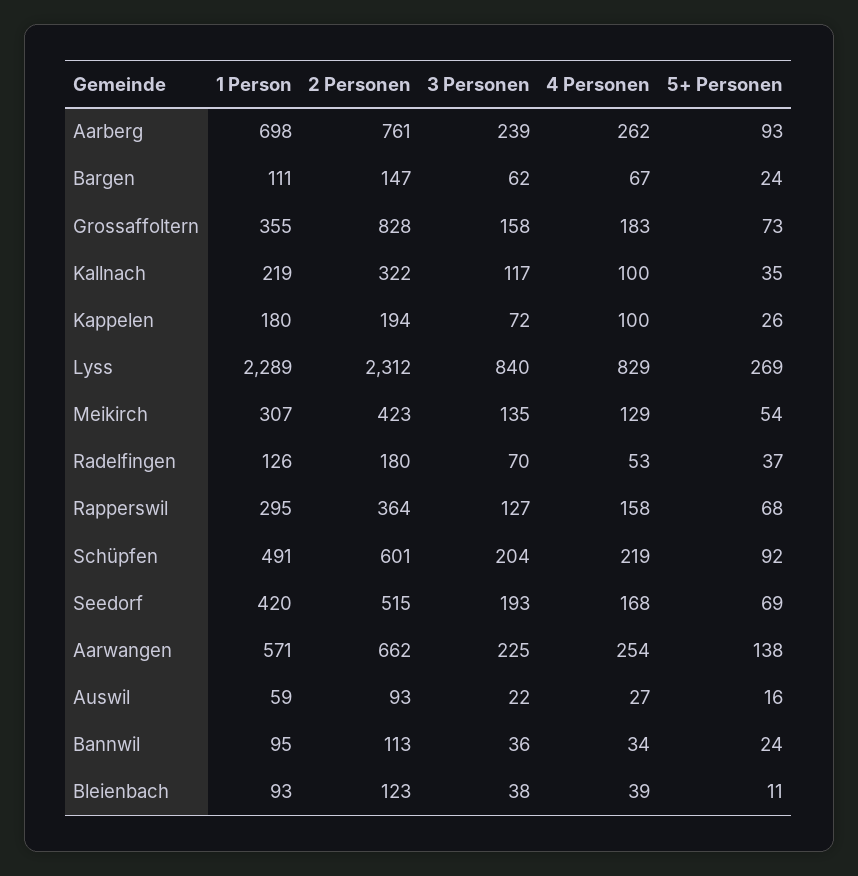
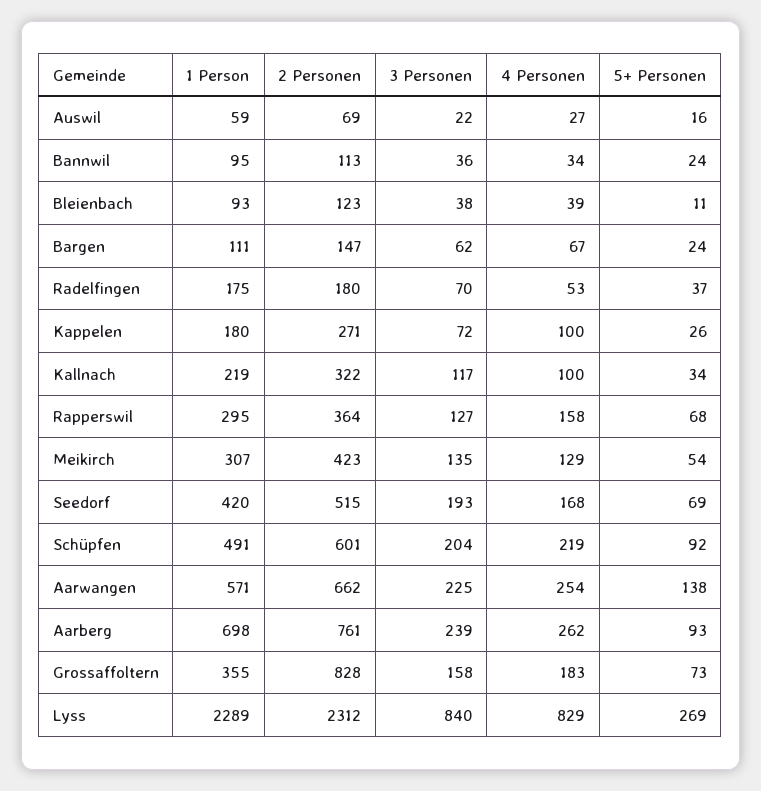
  {
    "1 Person": {
      "Aarberg": 698,
      "Bargen": 111,
      "Grossaffoltern": 355,
      "Kallnach": 219,
      "Kappelen": 180,
      "Lyss": 2289,
      "Meikirch": 307,
-     "Radelfingen": 126,
+     "Radelfingen": 175,
      "Rapperswil": 295,
      "Schüpfen": 491,
      "Seedorf": 420,
      "Aarwangen": 571,
      "Auswil": 59,
      "Bannwil": 95,
      "Bleienbach": 93
    },
    "2 Personen": {
      "Aarberg": 761,
      "Bargen": 147,
      "Grossaffoltern": 828,
      "Kallnach": 322,
-     "Kappelen": 194,
+     "Kappelen": 271,
      "Lyss": 2312,
      "Meikirch": 423,
      "Radelfingen": 180,
      "Rapperswil": 364,
      "Schüpfen": 601,
      "Seedorf": 515,
      "Aarwangen": 662,
-     "Auswil": 93,
+     "Auswil": 69,
      "Bannwil": 113,
      "Bleienbach": 123
    },
    "3 Personen": {
      "Aarberg": 239,
      "Bargen": 62,
      "Grossaffoltern": 158,
      "Kallnach": 117,
      "Kappelen": 72,
      "Lyss": 840,
      "Meikirch": 135,
      "Radelfingen": 70,
      "Rapperswil": 127,
      "Schüpfen": 204,
      "Seedorf": 193,
      "Aarwangen": 225,
      "Auswil": 22,
      "Bannwil": 36,
      "Bleienbach": 38
    },
    "4 Personen": {
      "Aarberg": 262,
      "Bargen": 67,
      "Grossaffoltern": 183,
      "Kallnach": 100,
      "Kappelen": 100,
      "Lyss": 829,
      "Meikirch": 129,
      "Radelfingen": 53,
      "Rapperswil": 158,
      "Schüpfen": 219,
      "Seedorf": 168,
      "Aarwangen": 254,
      "Auswil": 27,
      "Bannwil": 34,
      "Bleienbach": 39
    },
    "5+ Personen": {
      "Aarberg": 93,
      "Bargen": 24,
      "Grossaffoltern": 73,
-     "Kallnach": 35,
+     "Kallnach": 34,
      "Kappelen": 26,
      "Lyss": 269,
      "Meikirch": 54,
      "Radelfingen": 37,
      "Rapperswil": 68,
      "Schüpfen": 92,
      "Seedorf": 69,
      "Aarwangen": 138,
      "Auswil": 16,
      "Bannwil": 24,
      "Bleienbach": 11
    }
  }

